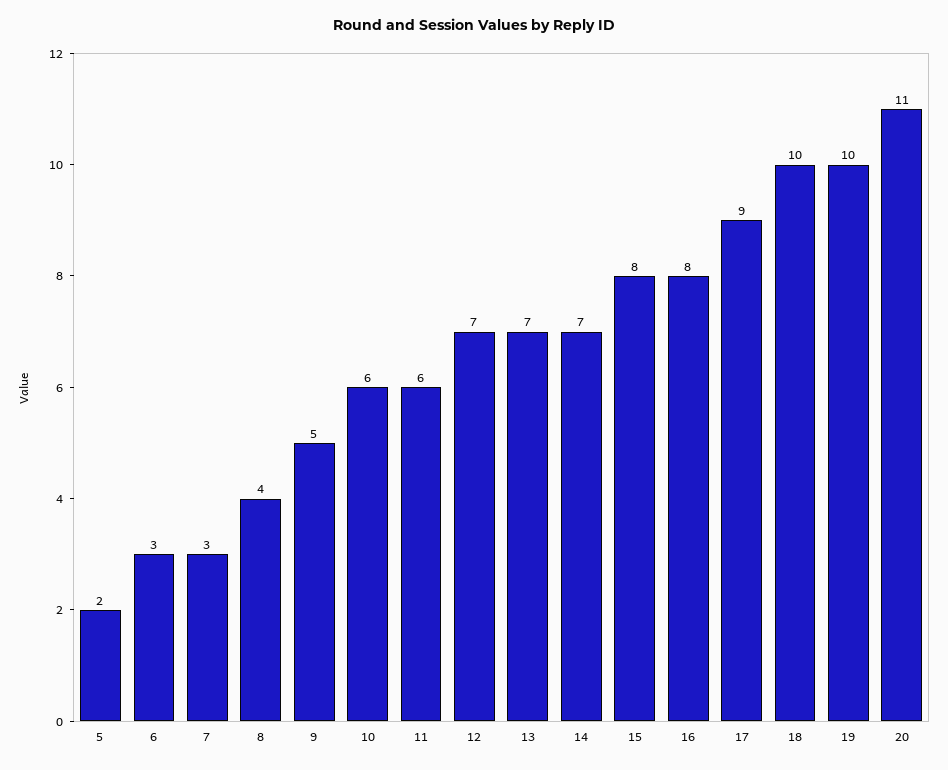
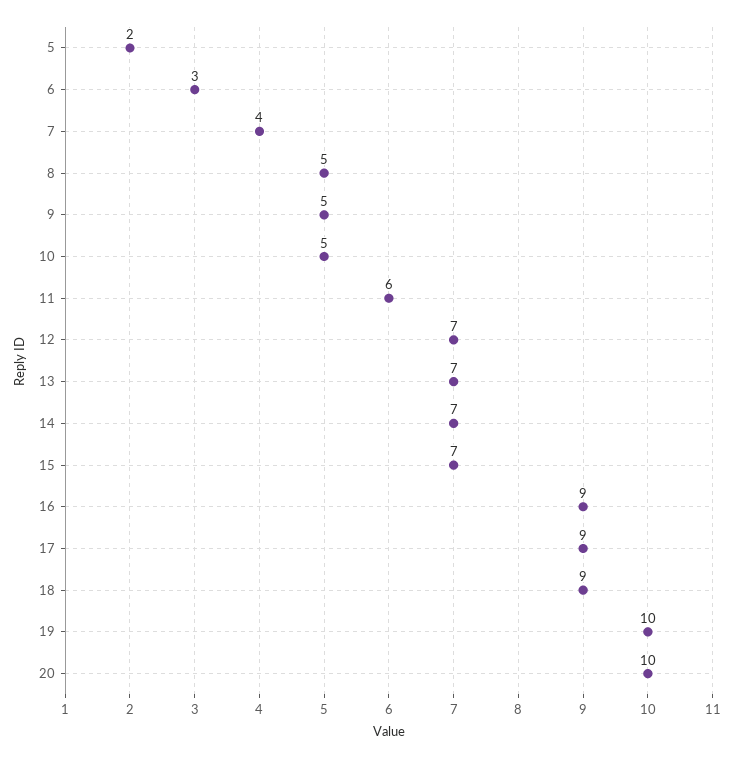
  {
    "5": 2,
    "6": 3,
-   "7": 3,
+   "7": 4,
-   "8": 4,
+   "8": 5,
    "9": 5,
-   "10": 6,
+   "10": 5,
    "11": 6,
    "12": 7,
    "13": 7,
    "14": 7,
-   "15": 8,
+   "15": 7,
-   "16": 8,
+   "16": 9,
    "17": 9,
-   "18": 10,
+   "18": 9,
    "19": 10,
-   "20": 11
+   "20": 10
  }

